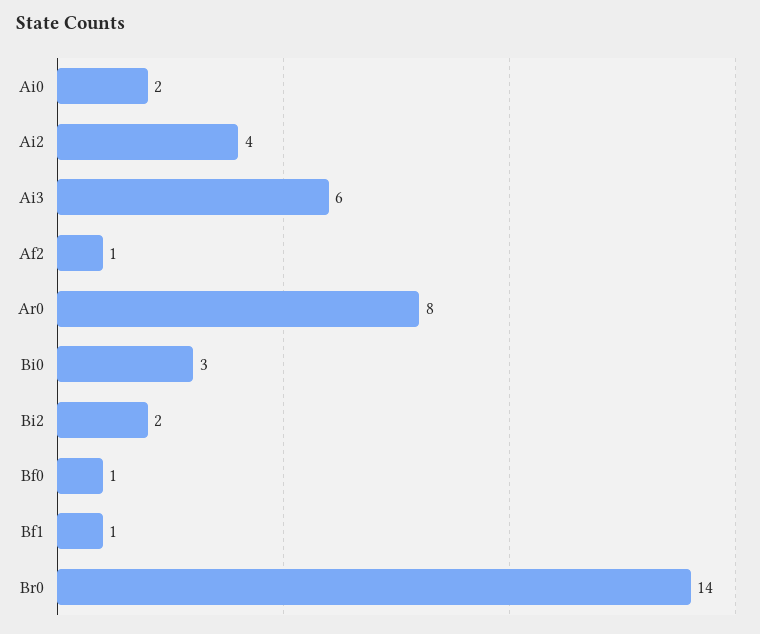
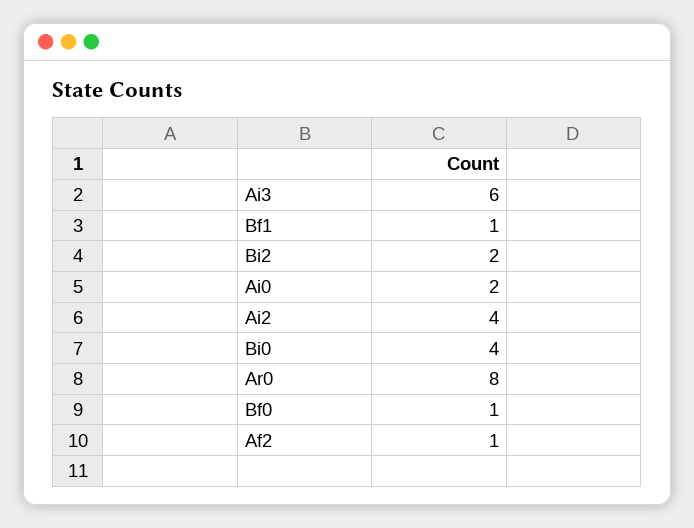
  {
    "Ai0": 2,
    "Ai2": 4,
    "Ai3": 6,
    "Af2": 1,
    "Ar0": 8,
-   "Bi0": 3,
+   "Bi0": 4,
    "Bi2": 2,
    "Bf0": 1,
-   "Bf1": 1,
+   "Bf1": 1
-   "Br0": 14
  }

